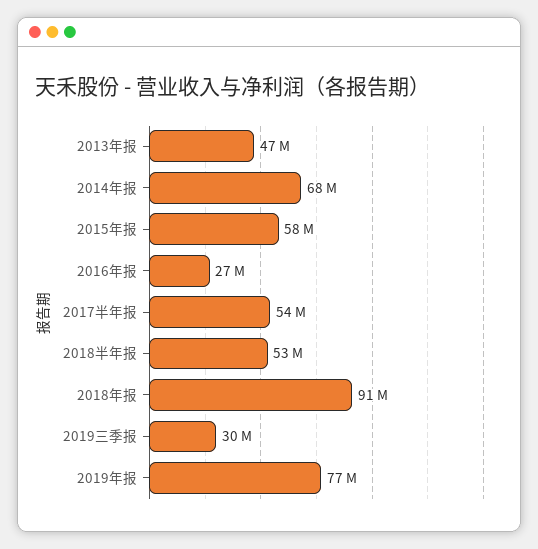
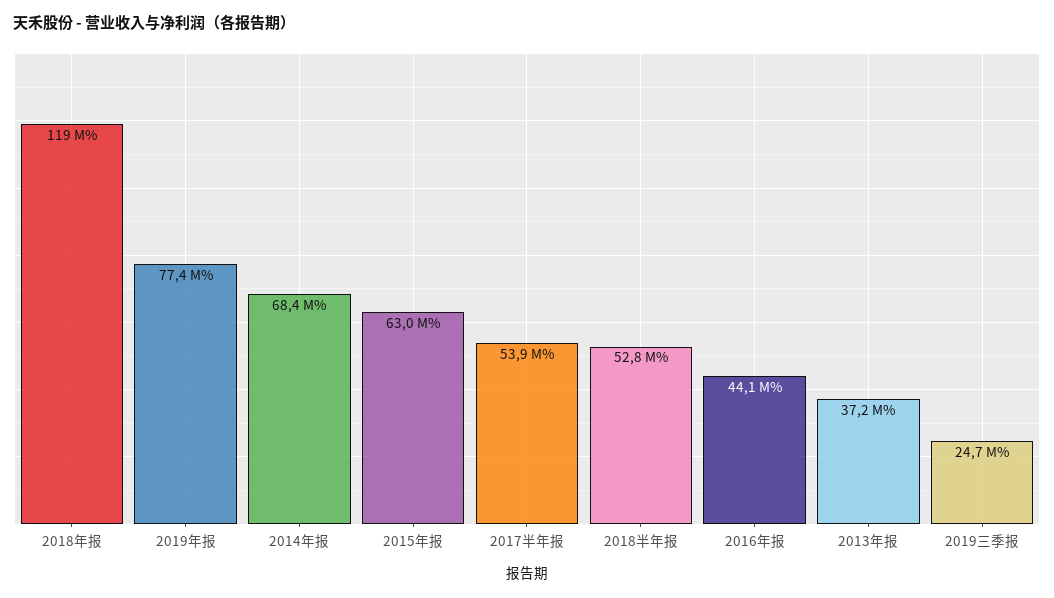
  {
-   "2013年报": 47000000,
+   "2013年报": 37200000,
    "2014年报": 68400000,
-   "2015年报": 58000000,
+   "2015年报": 63000000,
-   "2016年报": 27000000,
+   "2016年报": 44100000,
    "2017半年报": 53900000,
    "2018半年报": 52800000,
-   "2018年报": 91000000,
+   "2018年报": 119000000,
-   "2019三季报": 30000000,
+   "2019三季报": 24700000,
    "2019年报": 77400000
  }

